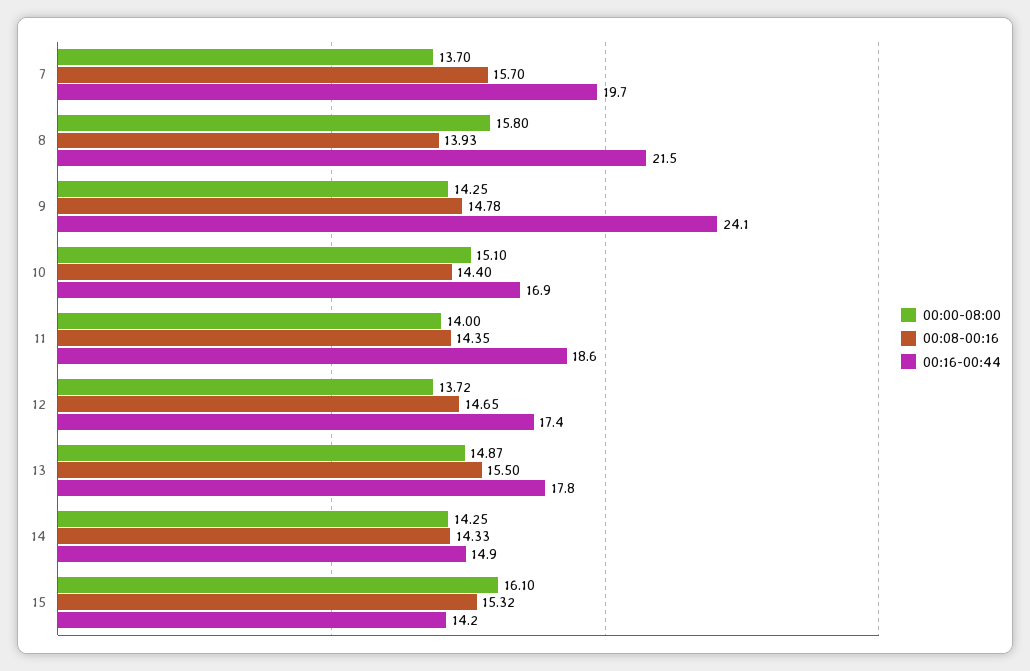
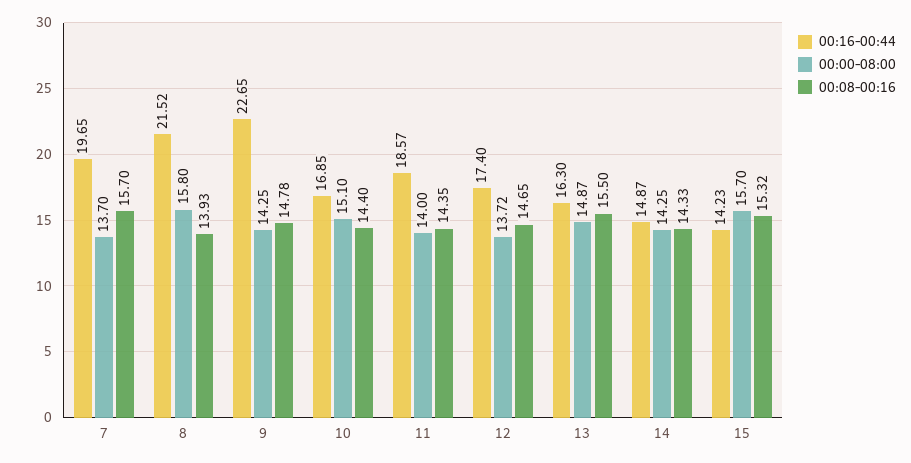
  {
    "00:00-08:00": {
      "7": 13.7,
      "8": 15.8,
      "9": 14.25,
      "10": 15.1,
      "11": 14,
      "12": 13.72,
      "13": 14.87,
      "14": 14.25,
-     "15": 16.1
+     "15": 15.7
    },
    "00:08-00:16": {
      "7": 15.7,
      "8": 13.93,
      "9": 14.78,
      "10": 14.4,
      "11": 14.35,
      "12": 14.65,
      "13": 15.5,
      "14": 14.33,
      "15": 15.32
    },
    "00:16-00:44": {
      "7": 19.65,
      "8": 21.52,
-     "9": 24.1,
+     "9": 22.65,
      "10": 16.85,
      "11": 18.57,
      "12": 17.4,
-     "13": 17.8,
+     "13": 16.3,
      "14": 14.87,
      "15": 14.23
    }
  }

